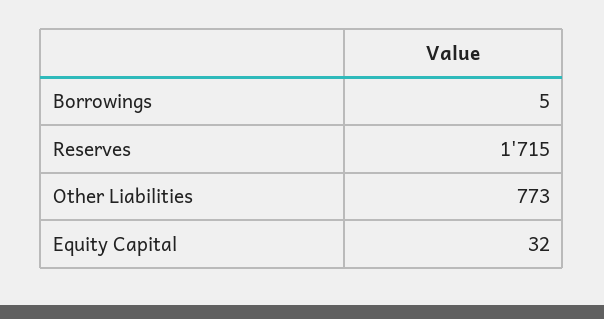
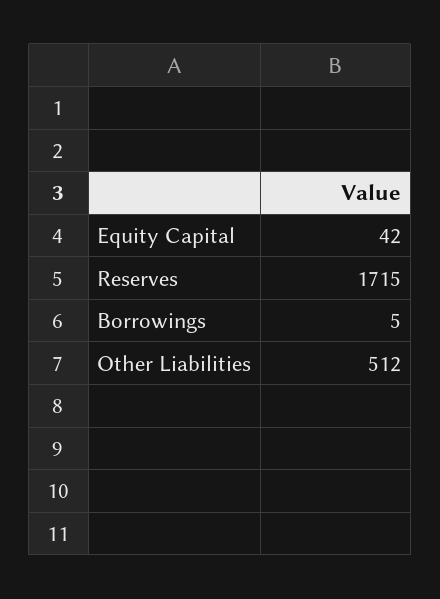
  {
    "Borrowings": 5,
    "Reserves": 1715,
-   "Other Liabilities": 773,
+   "Other Liabilities": 512,
-   "Equity Capital": 32
+   "Equity Capital": 42
  }

